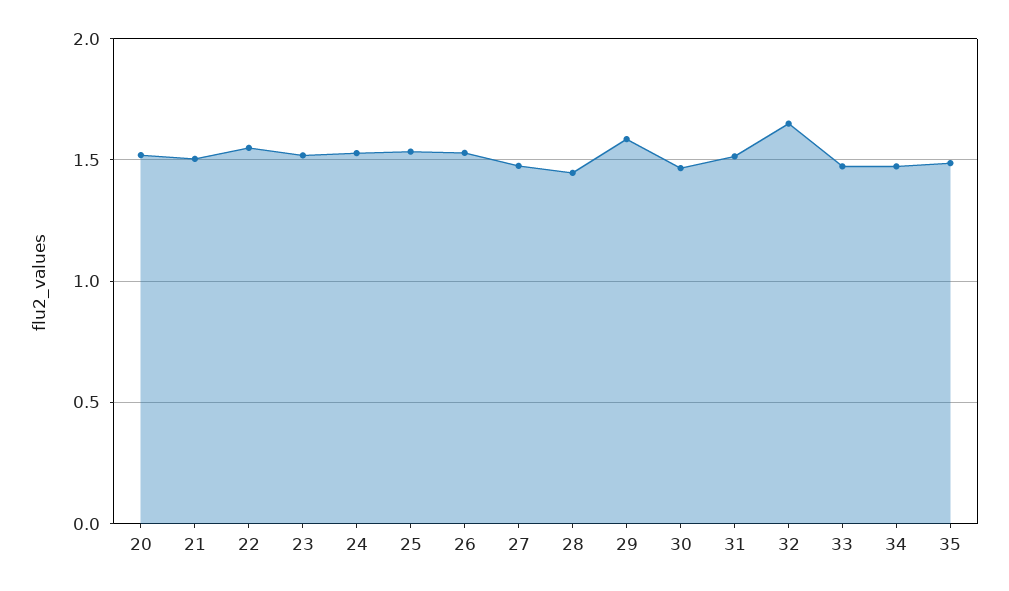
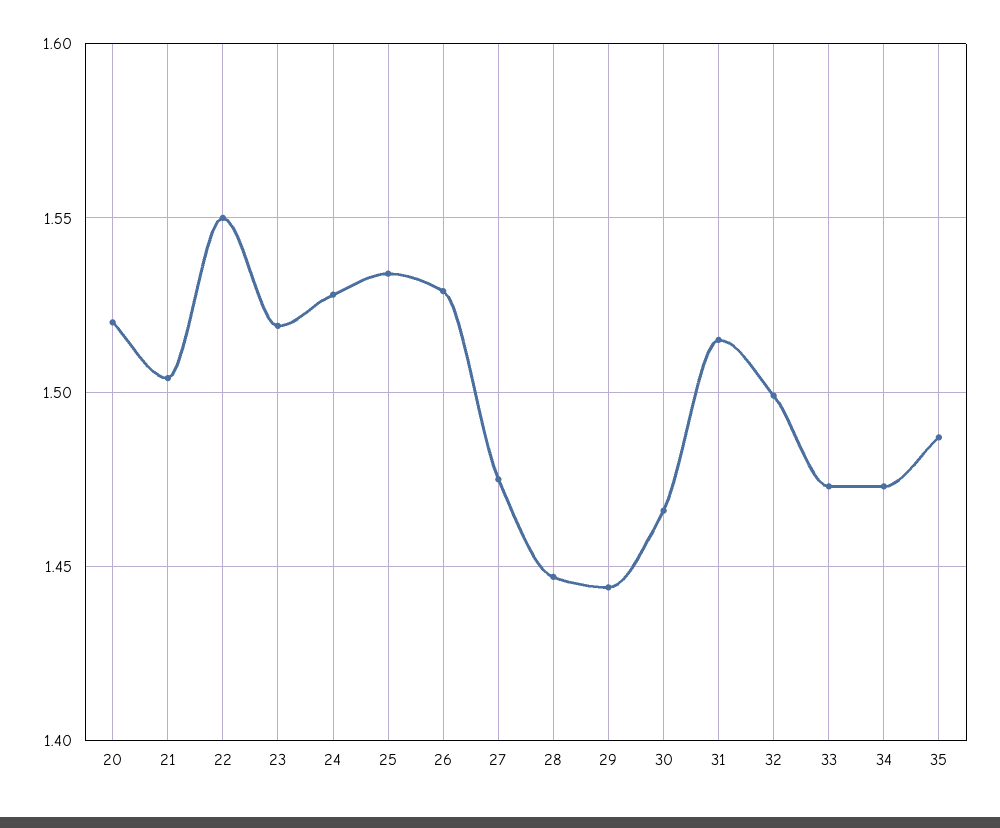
  {
    "20": 1.52,
    "21": 1.505,
    "22": 1.55,
    "23": 1.52,
    "24": 1.53,
    "25": 1.535,
    "26": 1.53,
    "27": 1.475,
    "28": 1.445,
-   "29": 1.6,
+   "29": 1.445,
    "30": 1.465,
    "31": 1.515,
-   "32": 1.65,
+   "32": 1.5,
    "33": 1.475,
    "34": 1.475,
    "35": 1.485
  }

